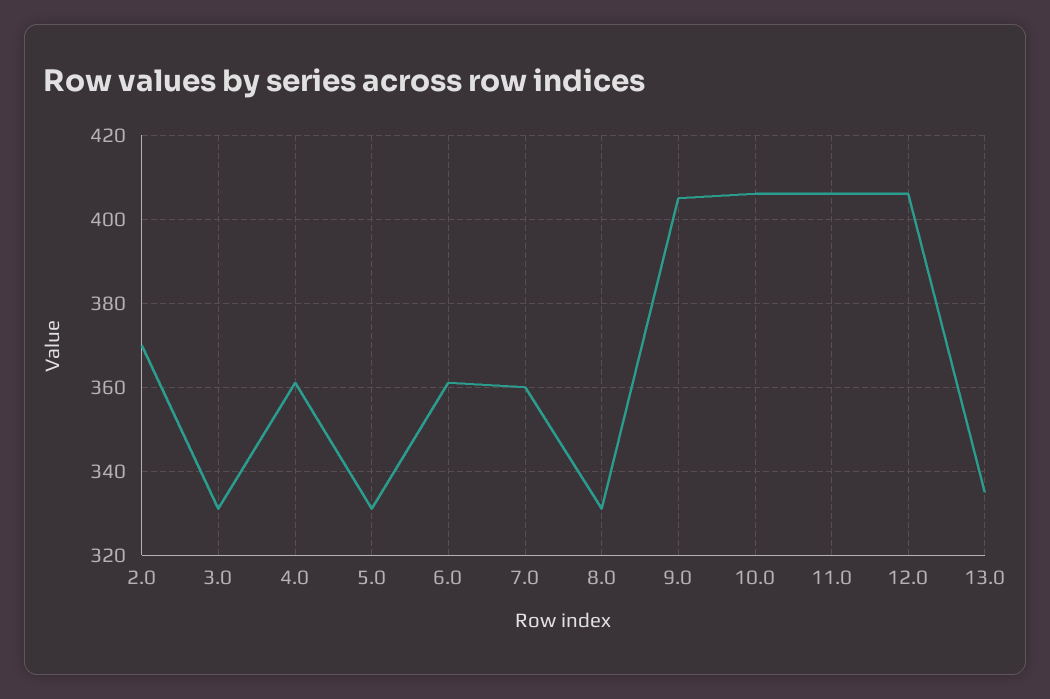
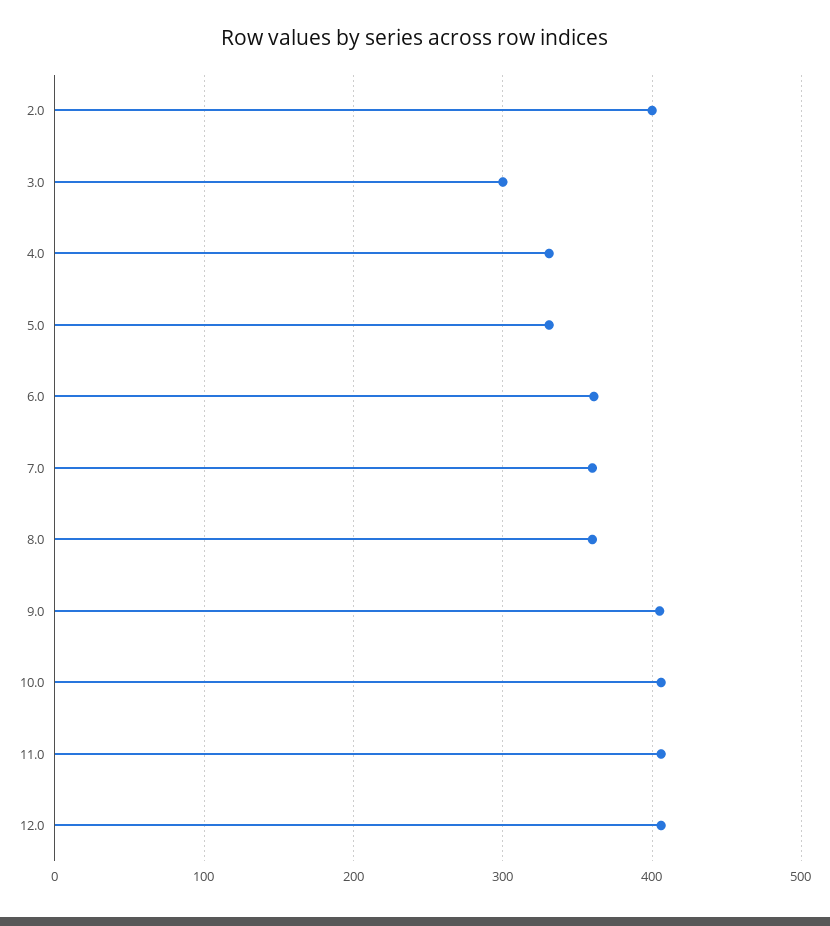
  {
-   "2.0": 370,
+   "2.0": 400,
-   "3.0": 330,
+   "3.0": 300,
-   "4.0": 360,
+   "4.0": 330,
    "5.0": 330,
    "6.0": 360,
    "7.0": 360,
-   "8.0": 330,
+   "8.0": 360,
    "9.0": 405,
    "10.0": 405,
    "11.0": 405,
-   "12.0": 405,
+   "12.0": 405
-   "13.0": 335
  }

